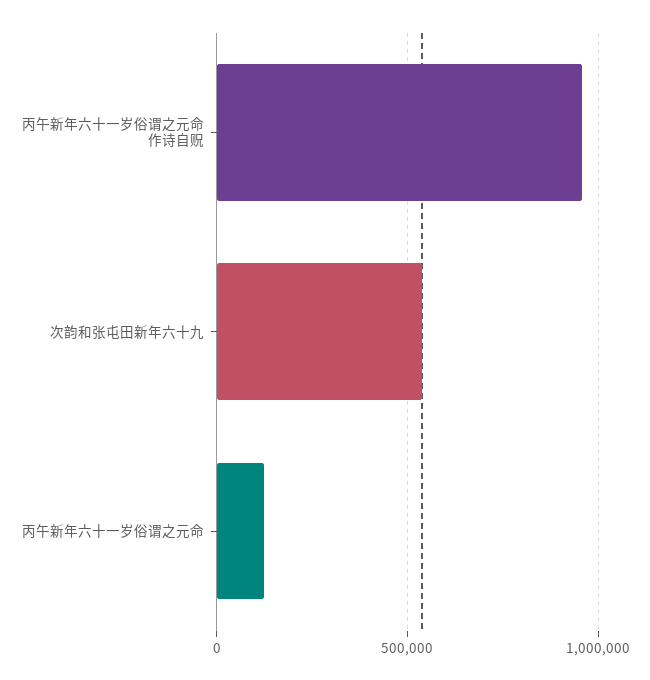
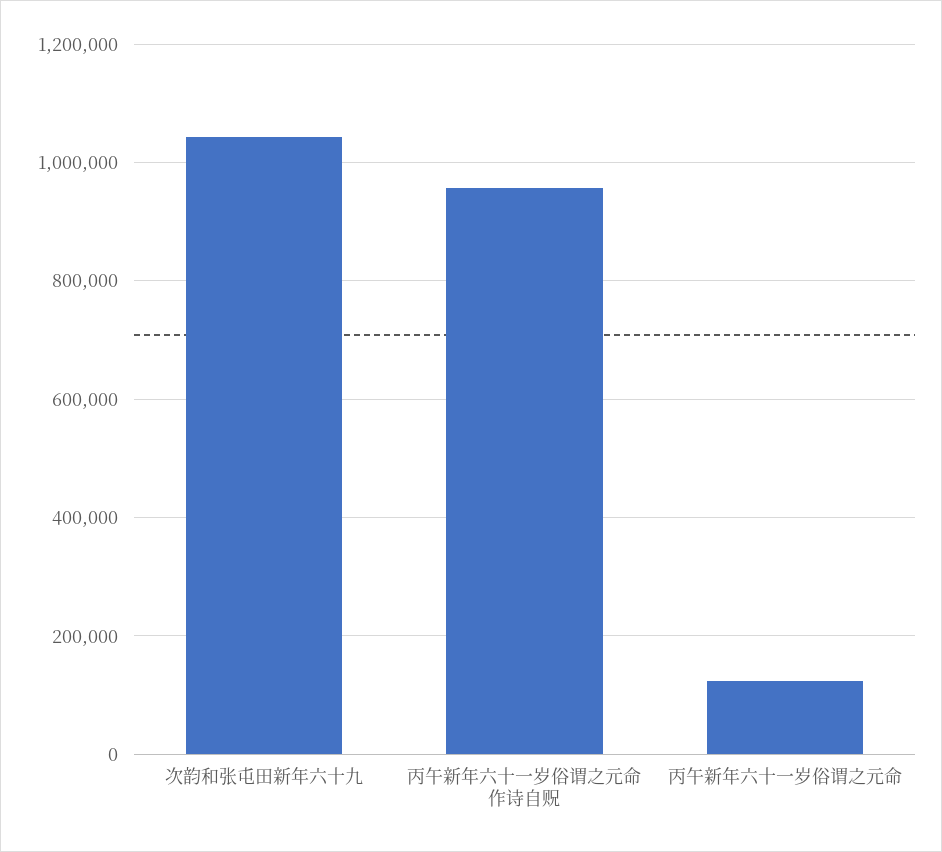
  {
    "丙午新年六十一岁俗谓之元命作诗自贶": 960000,
-   "次韵和张屯田新年六十九": 550000,
+   "次韵和张屯田新年六十九": 1040000,
    "丙午新年六十一岁俗谓之元命": 120000
  }

